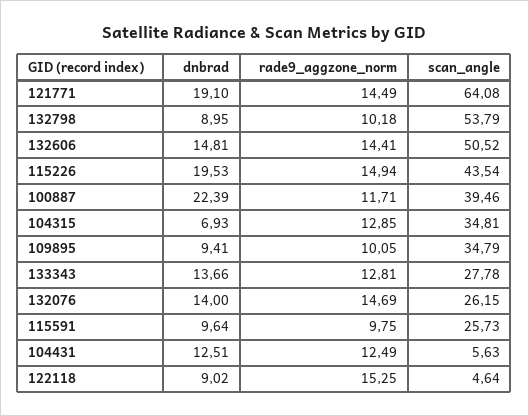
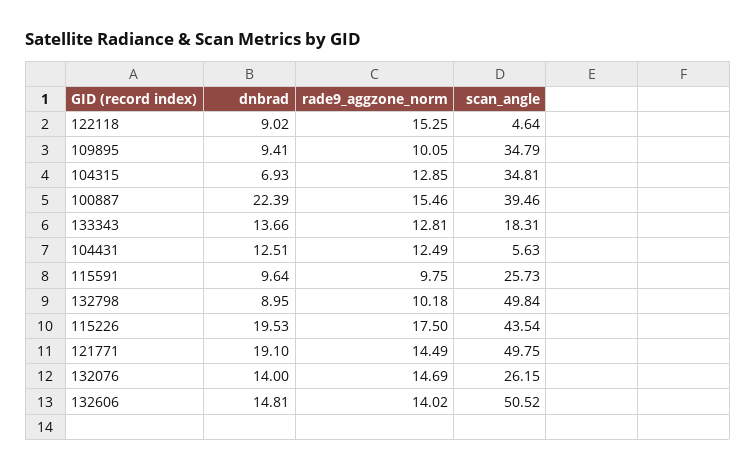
  {
    "dnbrad": {
      "121771": 19.1,
      "132798": 8.95,
      "132606": 14.81,
      "115226": 19.53,
      "100887": 22.39,
      "104315": 6.93,
      "109895": 9.41,
      "133343": 13.66,
      "132076": 14,
      "115591": 9.64,
      "104431": 12.51,
      "122118": 9.02
    },
    "rade9_aggzone_norm": {
      "121771": 14.49,
      "132798": 10.18,
-     "132606": 14.41,
+     "132606": 14.02,
-     "115226": 14.94,
+     "115226": 17.5,
-     "100887": 11.71,
+     "100887": 15.46,
      "104315": 12.85,
      "109895": 10.05,
      "133343": 12.81,
      "132076": 14.69,
      "115591": 9.75,
      "104431": 12.49,
      "122118": 15.25
    },
    "scan_angle": {
-     "121771": 64.08,
+     "121771": 49.75,
-     "132798": 53.79,
+     "132798": 49.84,
      "132606": 50.52,
      "115226": 43.54,
      "100887": 39.46,
      "104315": 34.81,
      "109895": 34.79,
-     "133343": 27.78,
+     "133343": 18.31,
      "132076": 26.15,
      "115591": 25.73,
      "104431": 5.63,
      "122118": 4.64
    }
  }

